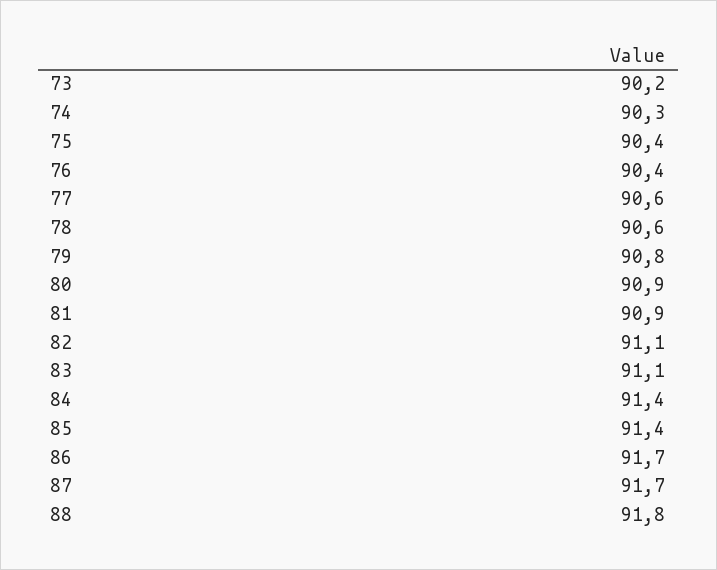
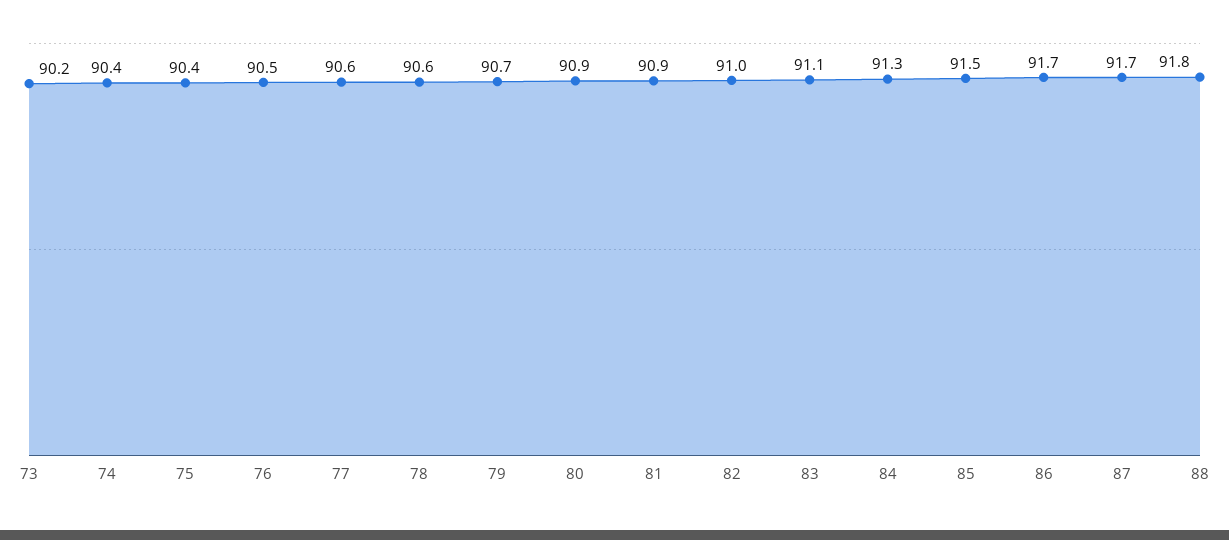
  {
    "73": 90.2,
-   "74": 90.3,
+   "74": 90.4,
    "75": 90.4,
-   "76": 90.4,
+   "76": 90.5,
    "77": 90.6,
    "78": 90.6,
-   "79": 90.8,
+   "79": 90.7,
    "80": 90.9,
    "81": 90.9,
-   "82": 91.1,
+   "82": 91,
    "83": 91.1,
-   "84": 91.4,
+   "84": 91.3,
-   "85": 91.4,
+   "85": 91.5,
    "86": 91.7,
    "87": 91.7,
    "88": 91.8
  }

